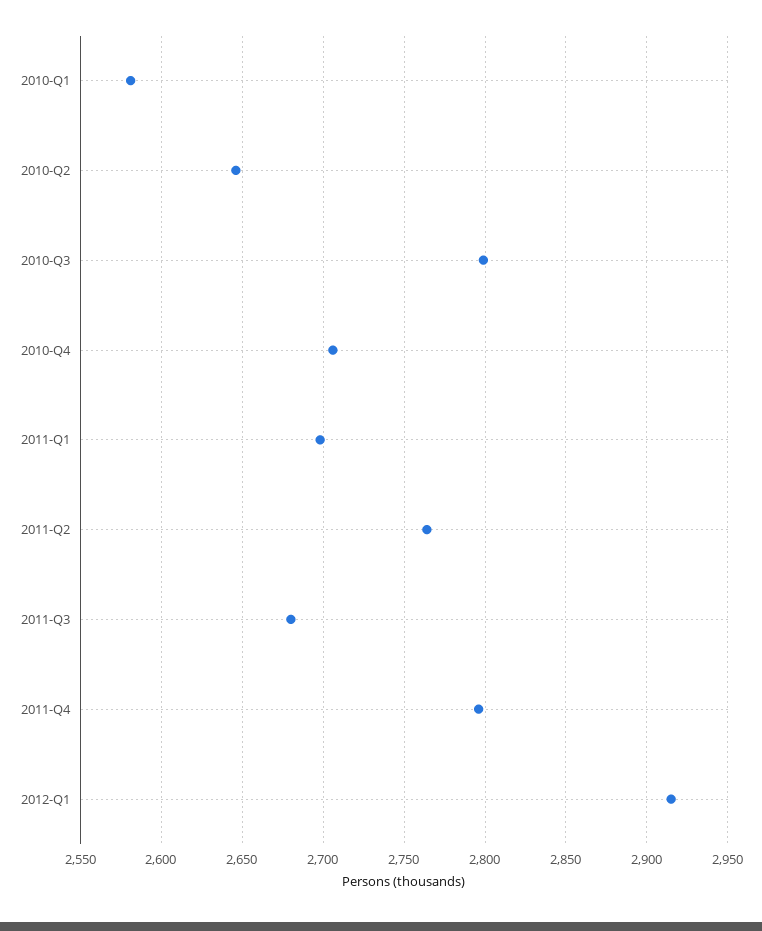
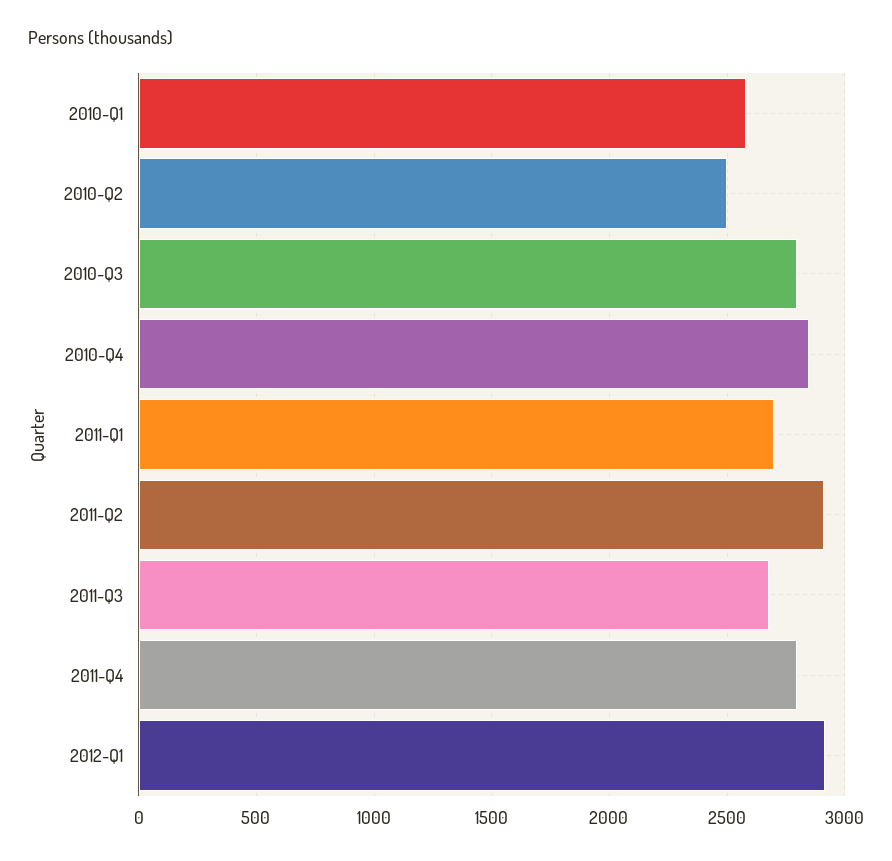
  {
    "2010-Q1": 2580,
-   "2010-Q2": 2645,
+   "2010-Q2": 2500,
    "2010-Q3": 2800,
-   "2010-Q4": 2705,
+   "2010-Q4": 2850,
    "2011-Q1": 2700,
-   "2011-Q2": 2765,
+   "2011-Q2": 2900,
    "2011-Q3": 2680,
    "2011-Q4": 2795,
    "2012-Q1": 2915
  }

